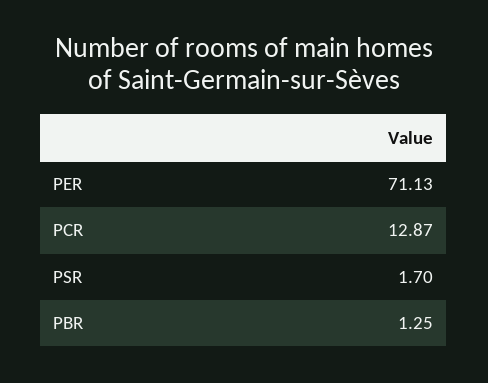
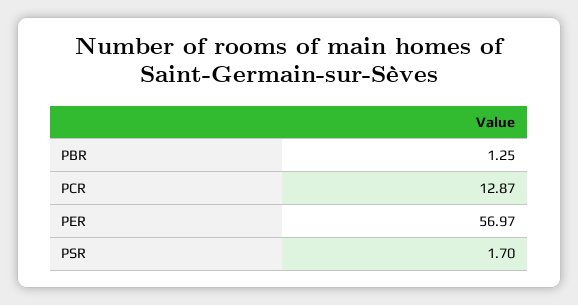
  {
-   "PER": 71.13,
+   "PER": 56.97,
    "PCR": 12.87,
    "PSR": 1.7,
    "PBR": 1.25
  }

